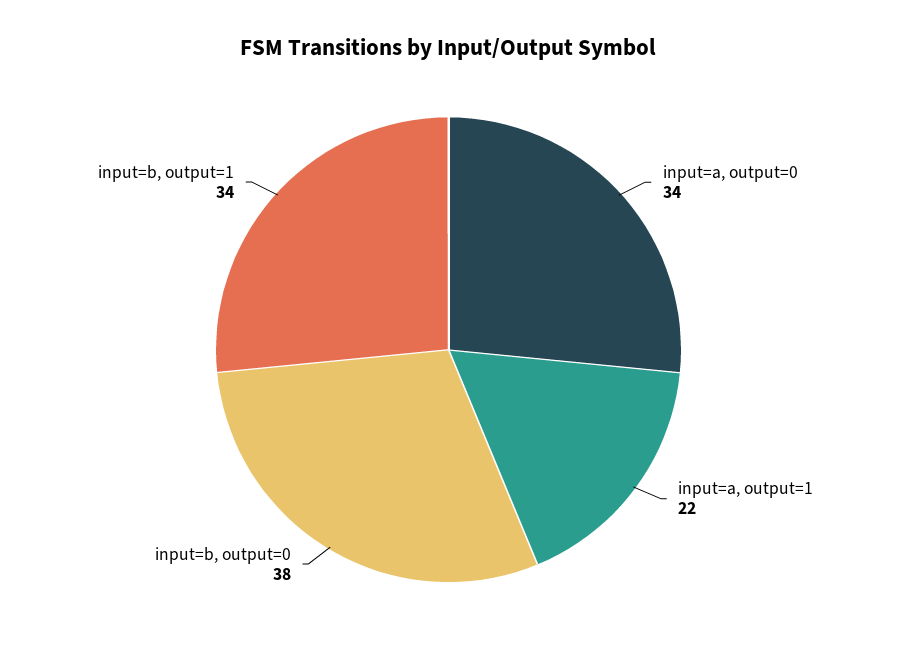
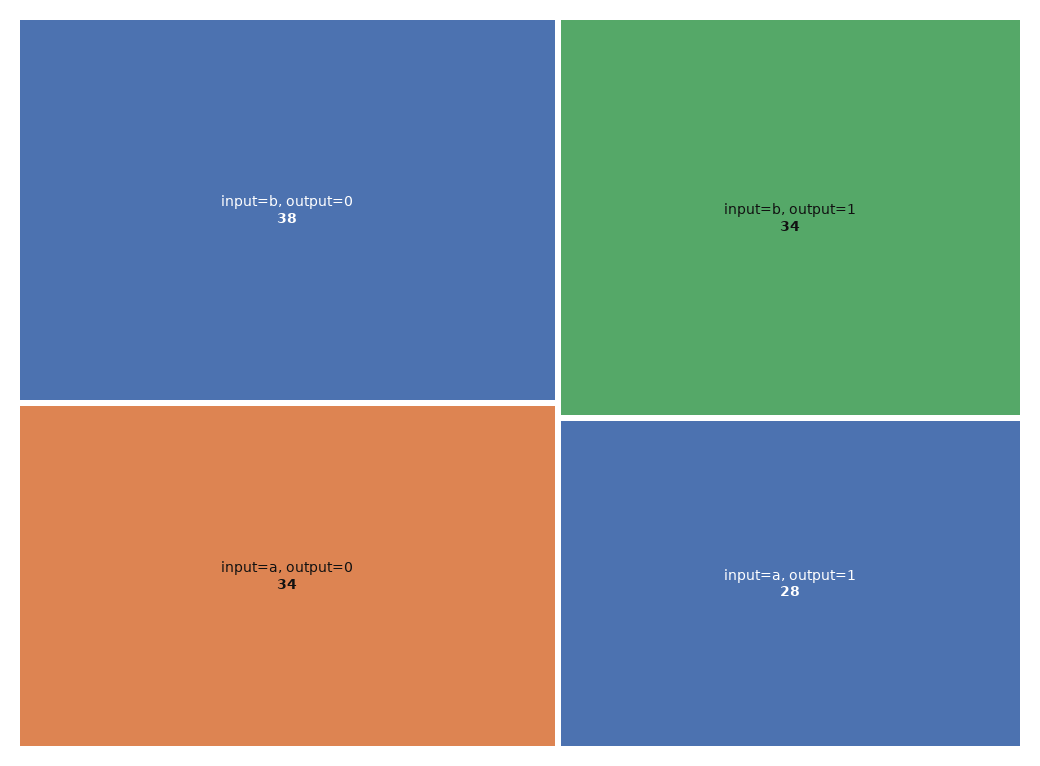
  {
    "input=a, output=0": 34,
-   "input=a, output=1": 22,
+   "input=a, output=1": 28,
    "input=b, output=0": 38,
    "input=b, output=1": 34
  }

